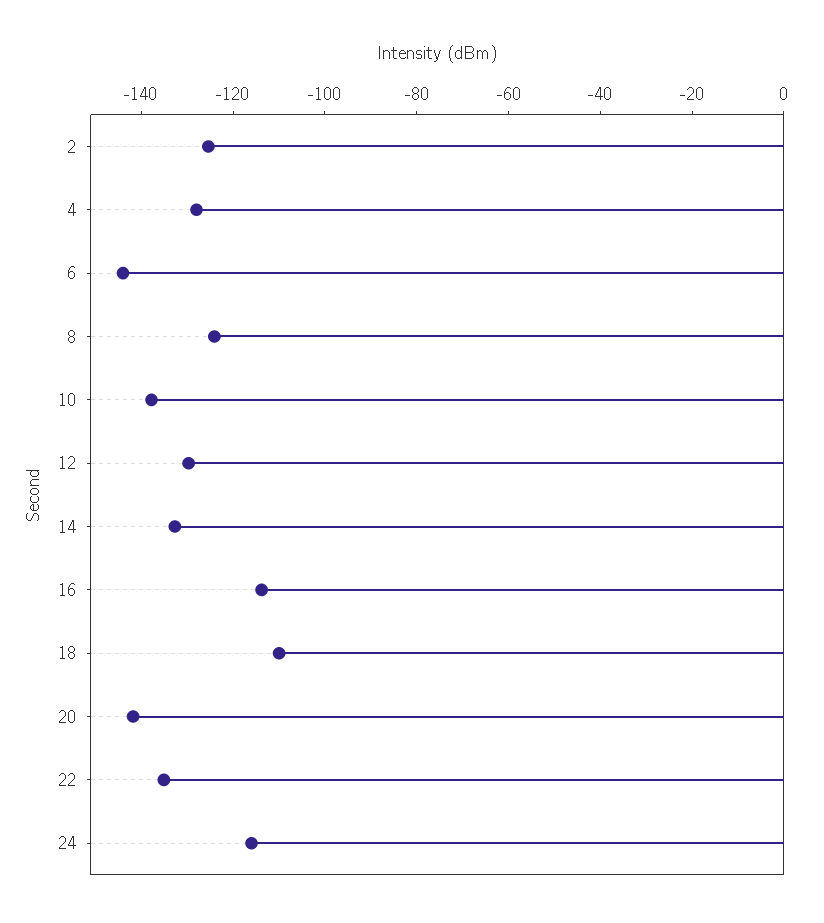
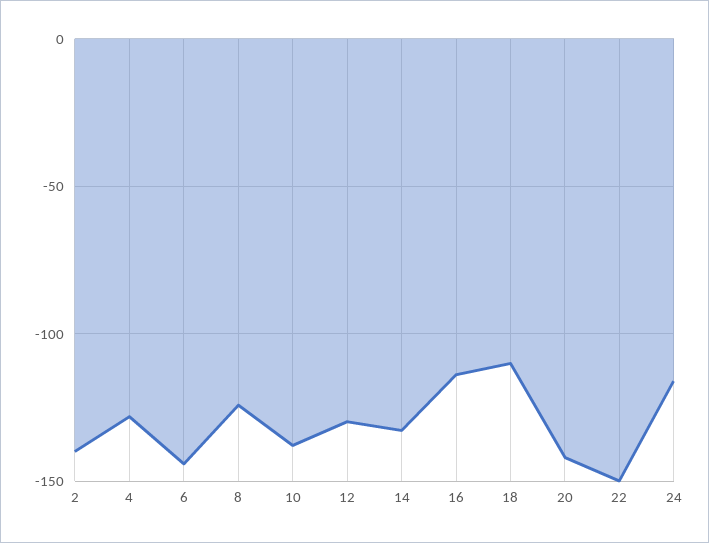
  {
-   "2": -125,
+   "2": -140,
    "4": -130,
    "6": -145,
    "8": -125,
    "10": -140,
    "12": -130,
    "14": -135,
    "16": -115,
    "18": -110,
    "20": -140,
-   "22": -135,
+   "22": -150,
    "24": -115
  }

